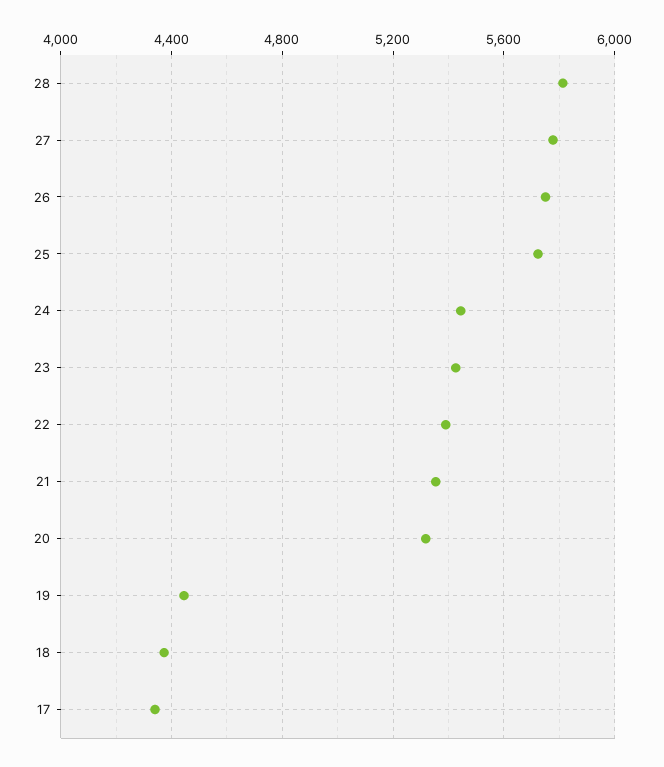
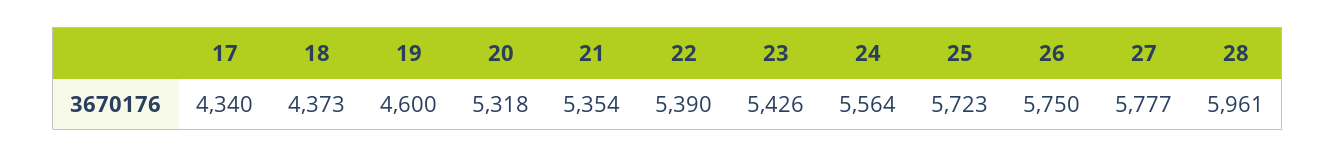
  {
-   "28": 5800,
+   "28": 5961,
    "27": 5777,
    "26": 5750,
    "25": 5723,
-   "24": 5450,
+   "24": 5564,
    "23": 5426,
    "22": 5390,
    "21": 5354,
    "20": 5318,
-   "19": 4450,
+   "19": 4600,
    "18": 4373,
    "17": 4340
  }

